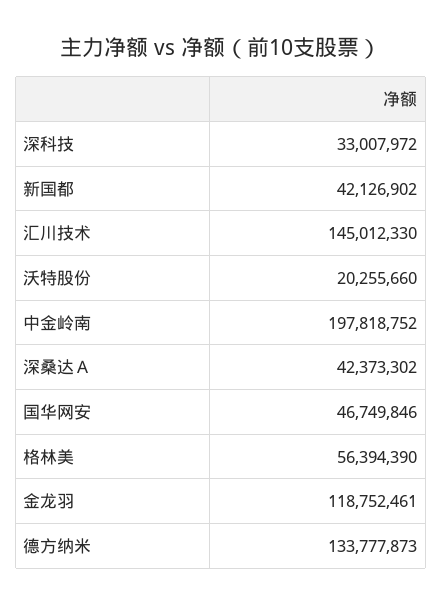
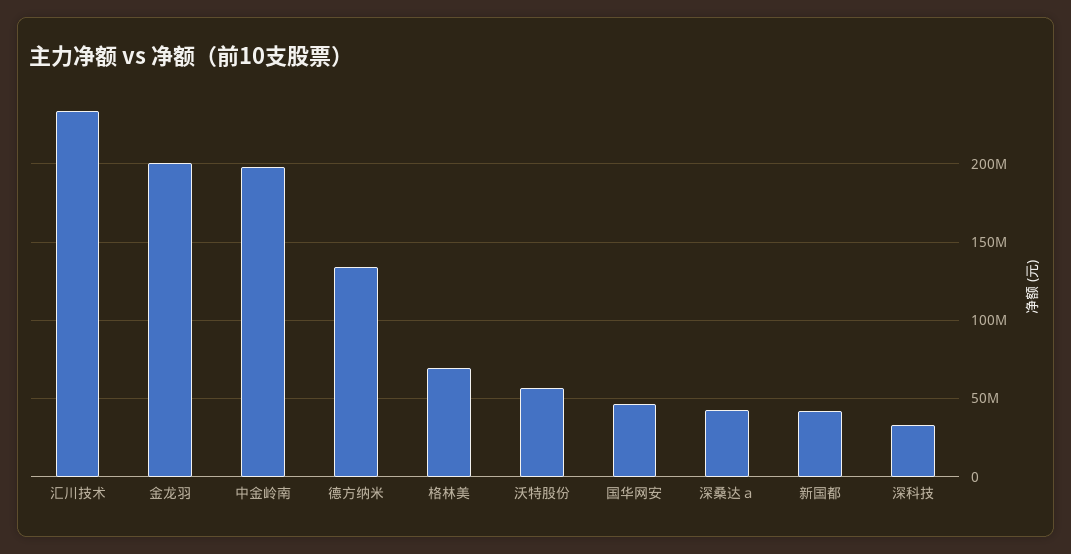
  {
    "深科技": 33007972,
    "新国都": 42126902,
-   "汇川技术": 145012330,
+   "汇川技术": 235000000,
-   "沃特股份": 20255660,
+   "沃特股份": 55000000,
    "中金岭南": 197818752,
    "深桑达Ａ": 42373302,
    "国华网安": 46749846,
-   "格林美": 56394390,
+   "格林美": 70000000,
-   "金龙羽": 118752461,
+   "金龙羽": 200000000,
    "德方纳米": 133777873
  }

